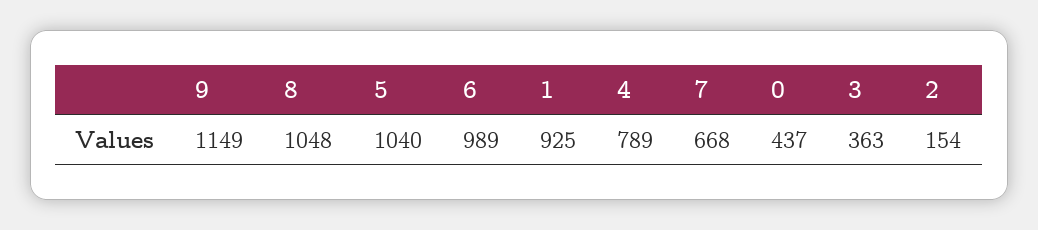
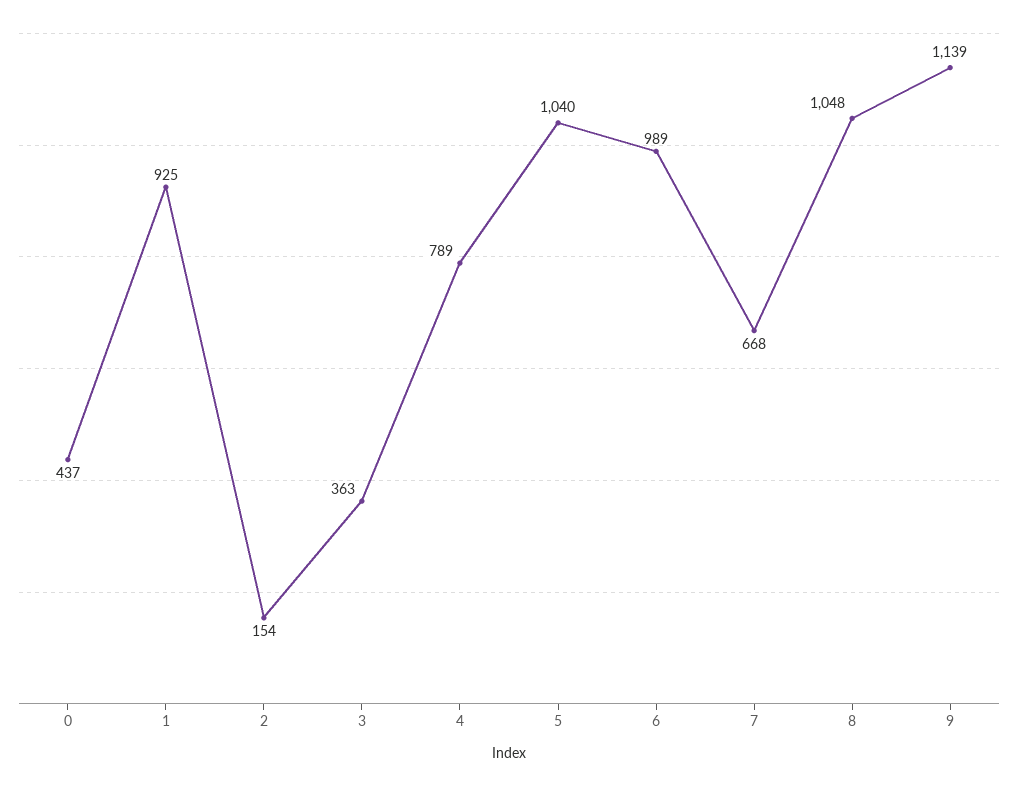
  {
-   "9": 1149,
+   "9": 1139,
    "8": 1048,
    "5": 1040,
    "6": 989,
    "1": 925,
    "4": 789,
    "7": 668,
    "0": 437,
    "3": 363,
    "2": 154
  }

